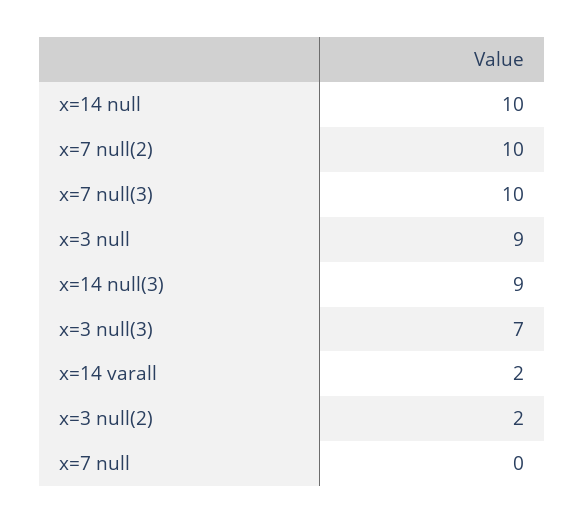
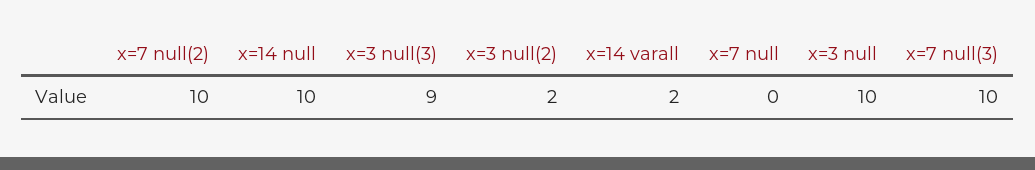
  {
    "x=14 null": 10,
    "x=7 null(2)": 10,
    "x=7 null(3)": 10,
-   "x=3 null": 9,
+   "x=3 null": 10,
-   "x=14 null(3)": 9,
-   "x=3 null(3)": 7,
+   "x=3 null(3)": 9,
    "x=14 varall": 2,
    "x=3 null(2)": 2,
    "x=7 null": 0
  }

